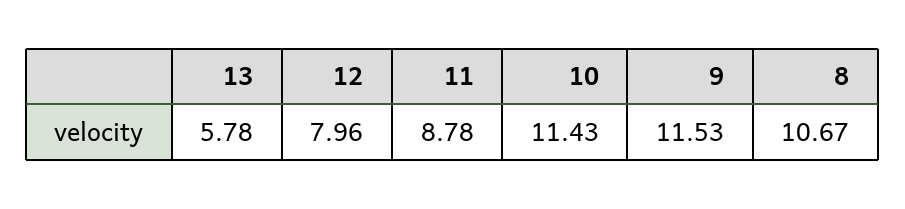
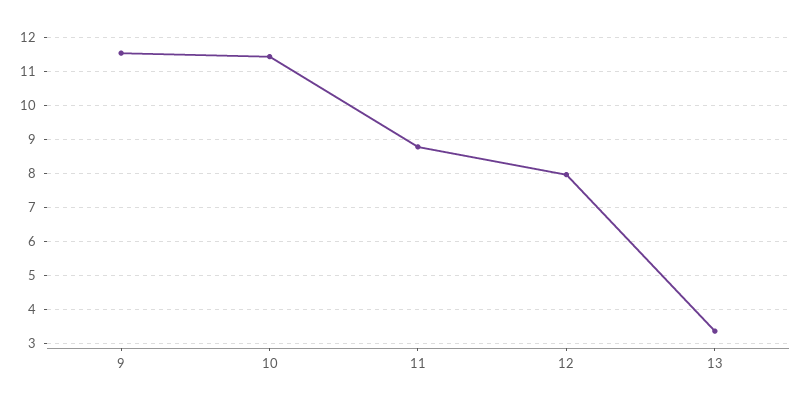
  {
-   "13": 5.78,
+   "13": 3.4,
    "12": 7.96,
    "11": 8.78,
    "10": 11.43,
-   "9": 11.53,
+   "9": 11.53
-   "8": 10.67
  }

